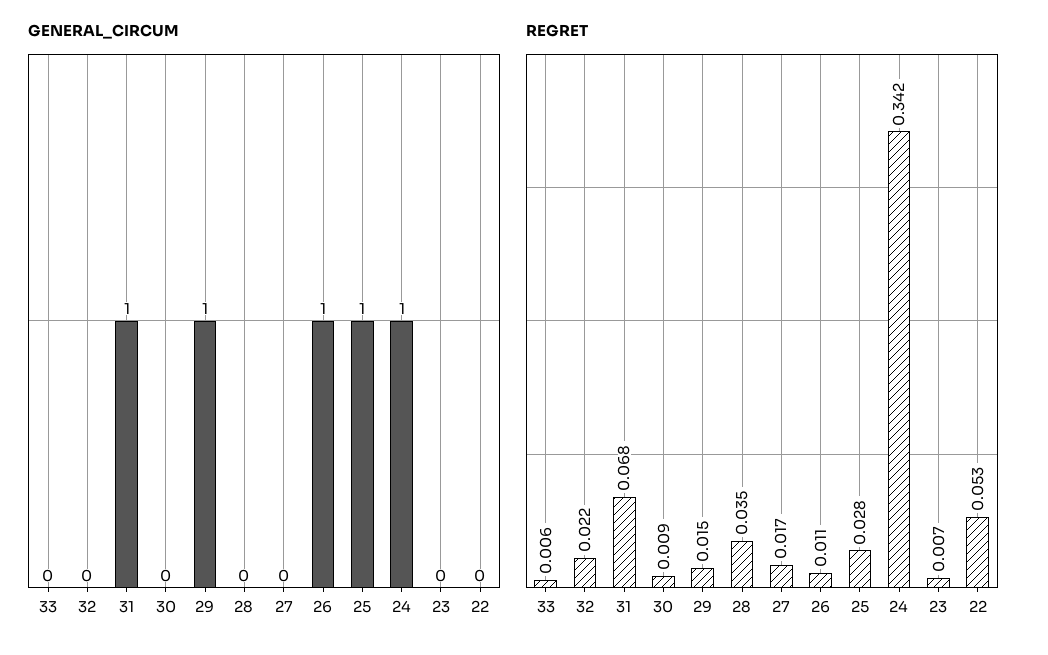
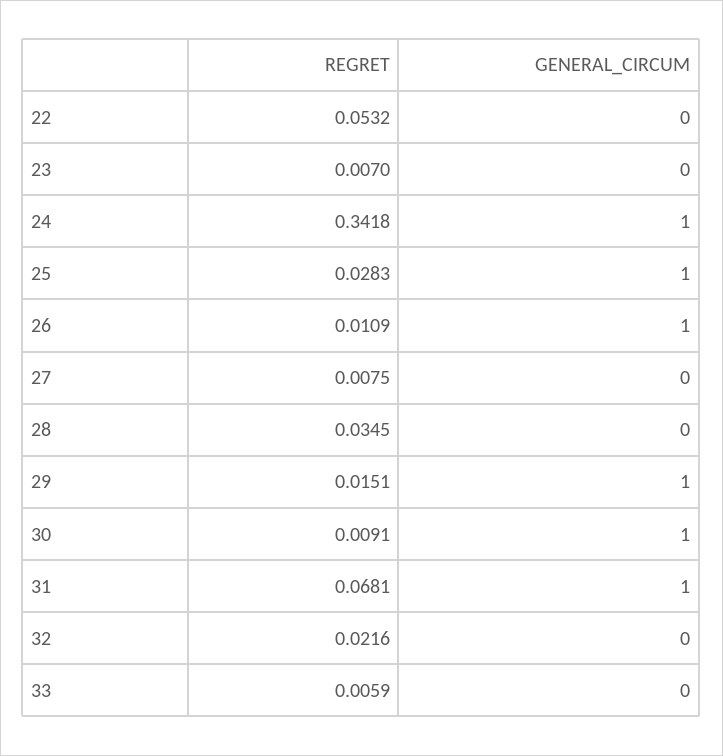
  {
    "GENERAL_CIRCUM": {
      "33": 0,
      "32": 0,
      "31": 1,
-     "30": 0,
+     "30": 1,
      "29": 1,
      "28": 0,
      "27": 0,
      "26": 1,
      "25": 1,
      "24": 1,
      "23": 0,
      "22": 0
    },
    "REGRET": {
      "33": 0.0059,
      "32": 0.0216,
      "31": 0.0681,
      "30": 0.0091,
      "29": 0.0151,
      "28": 0.0345,
-     "27": 0.017,
+     "27": 0.0075,
      "26": 0.0109,
      "25": 0.0283,
      "24": 0.3418,
      "23": 0.007,
      "22": 0.0532
    }
  }

